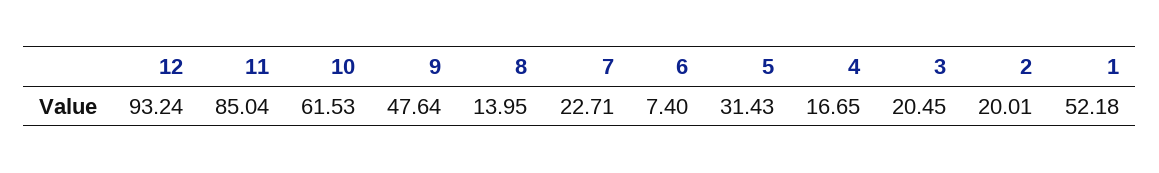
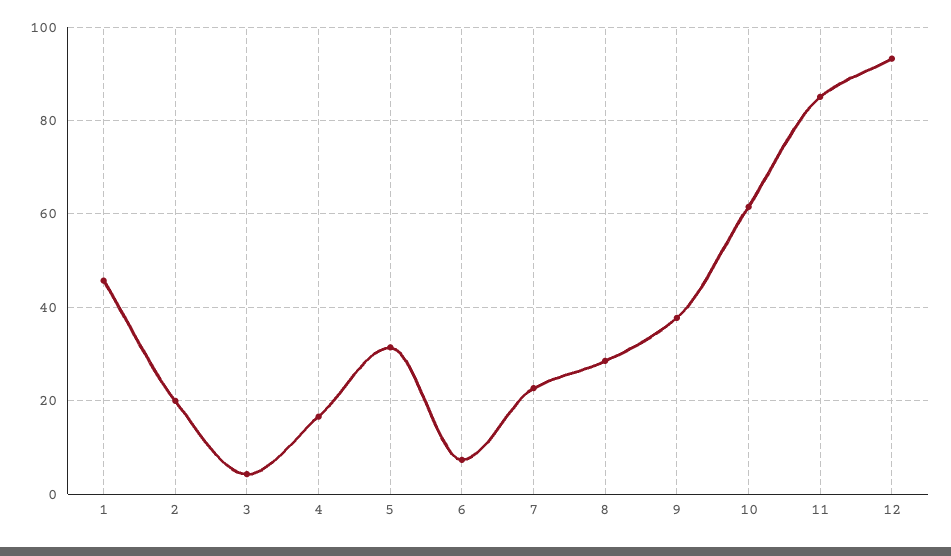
  {
    "12": 93.24,
    "11": 85.04,
    "10": 61.53,
-   "9": 47.64,
+   "9": 38,
-   "8": 13.95,
+   "8": 28,
    "7": 22.71,
    "6": 7.4,
    "5": 31.43,
    "4": 16.65,
-   "3": 20.45,
+   "3": 4,
    "2": 20.01,
-   "1": 52.18
+   "1": 46
  }

